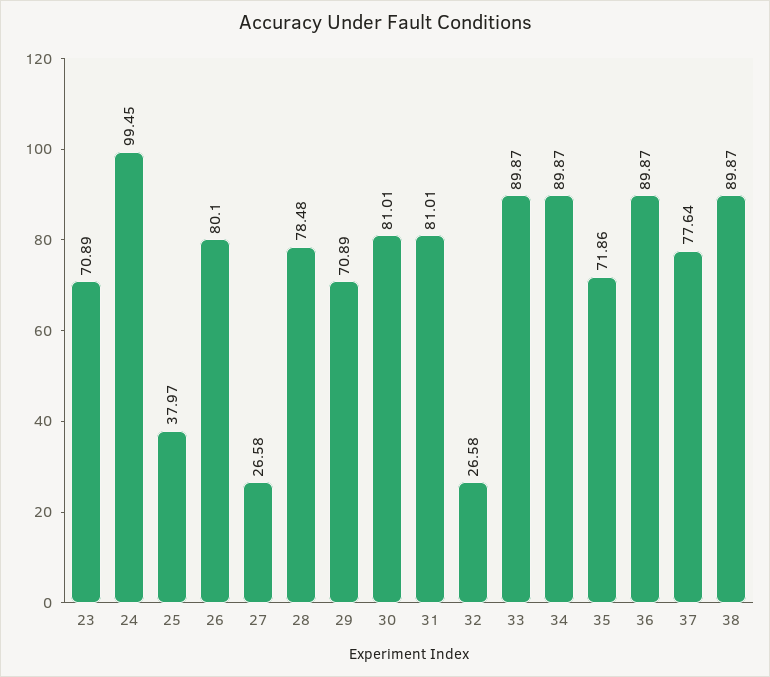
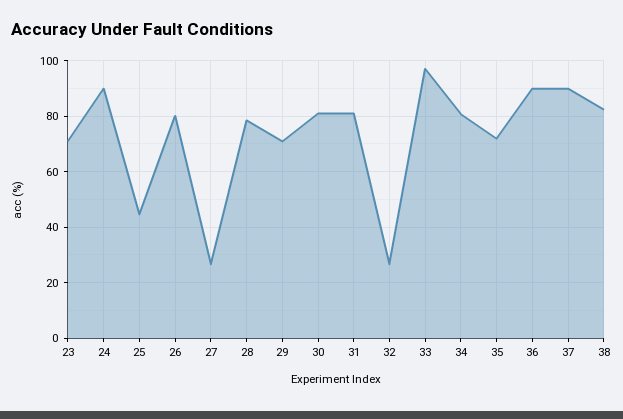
  {
    "23": 70.89,
-   "24": 99.45,
+   "24": 90,
-   "25": 37.97,
+   "25": 45,
    "26": 80.1,
    "27": 26.58,
    "28": 78.48,
    "29": 70.89,
    "30": 81.01,
    "31": 81.01,
    "32": 26.58,
-   "33": 89.87,
+   "33": 97.5,
-   "34": 89.87,
+   "34": 80,
    "35": 71.86,
    "36": 89.87,
-   "37": 77.64,
+   "37": 90,
-   "38": 89.87
+   "38": 82.5
  }

